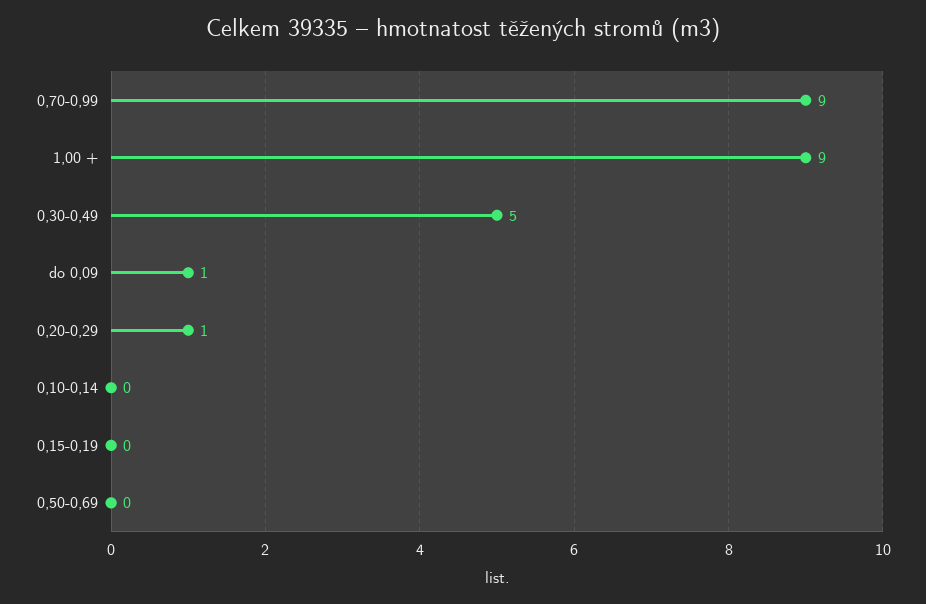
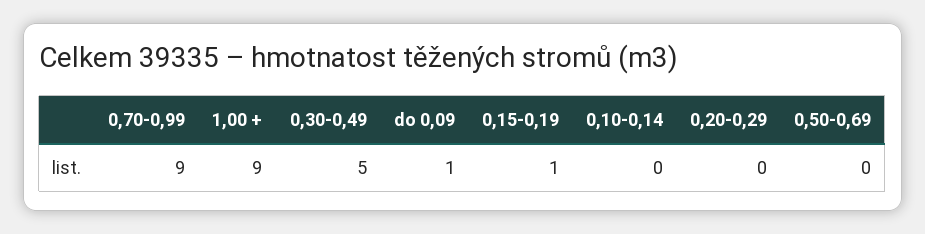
  {
    "0,70-0,99": 9,
    "1,00 +": 9,
    "0,30-0,49": 5,
    "do 0,09": 1,
-   "0,20-0,29": 1,
+   "0,20-0,29": 0,
    "0,10-0,14": 0,
-   "0,15-0,19": 0,
+   "0,15-0,19": 1,
    "0,50-0,69": 0
  }

